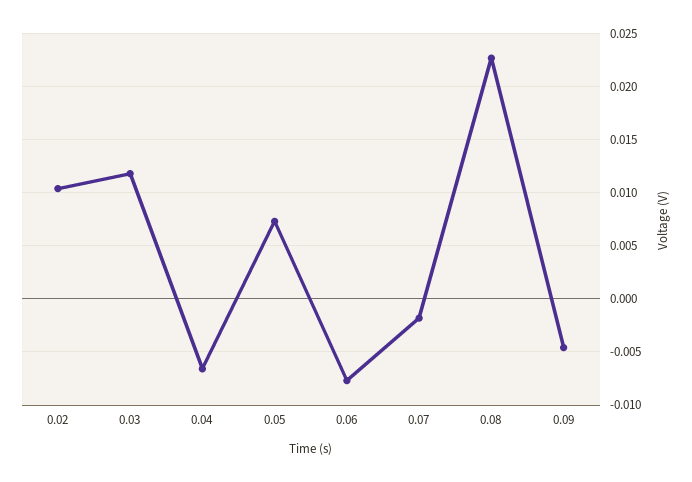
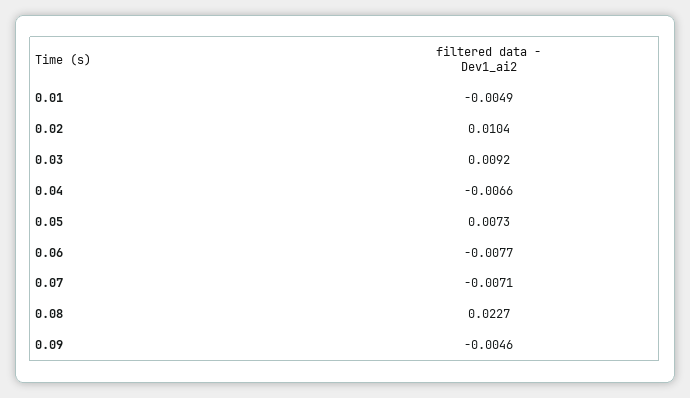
  {
    "0.02": 0.0104,
-   "0.03": 0.012,
+   "0.03": 0.0092,
    "0.04": -0.0066,
    "0.05": 0.0073,
    "0.06": -0.0077,
-   "0.07": -0.002,
+   "0.07": -0.0071,
    "0.08": 0.0227,
-   "0.09": -0.0046
+   "0.09": -0.0046,
+   "0.01": -0.0049
  }

